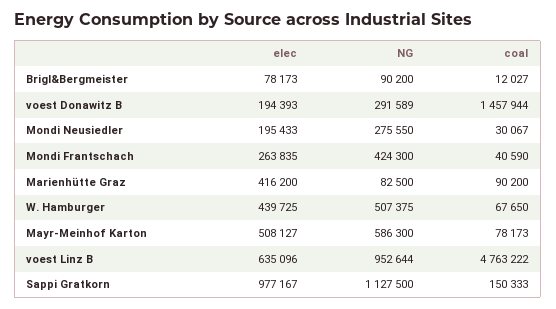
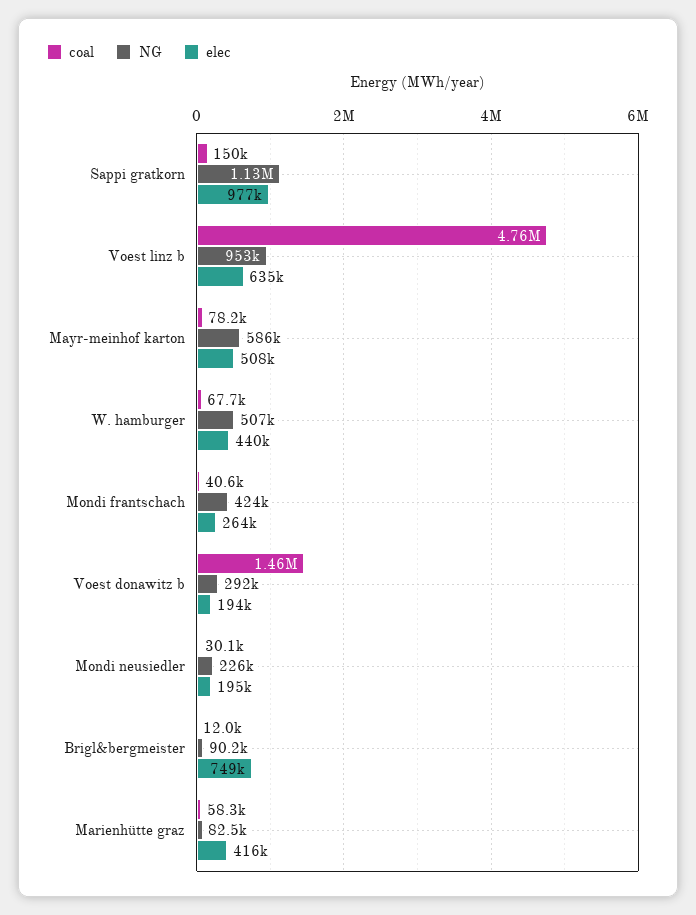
  {
    "elec": {
-     "Brigl&Bergmeister": 78173,
+     "Brigl&Bergmeister": 749000,
      "voest Donawitz B": 194393,
      "Mondi Neusiedler": 195433,
      "Mondi Frantschach": 263835,
      "Marienhütte Graz": 416200,
      "W. Hamburger": 439725,
      "Mayr-Meinhof Karton": 508127,
      "voest Linz B": 635096,
      "Sappi Gratkorn": 977167
    },
    "NG": {
      "Brigl&Bergmeister": 90200,
      "voest Donawitz B": 291589,
-     "Mondi Neusiedler": 275550,
+     "Mondi Neusiedler": 226000,
      "Mondi Frantschach": 424300,
      "Marienhütte Graz": 82500,
      "W. Hamburger": 507375,
      "Mayr-Meinhof Karton": 586300,
      "voest Linz B": 952644,
      "Sappi Gratkorn": 1127500
    },
    "coal": {
      "Brigl&Bergmeister": 12027,
      "voest Donawitz B": 1457944,
      "Mondi Neusiedler": 30067,
      "Mondi Frantschach": 40590,
-     "Marienhütte Graz": 90200,
+     "Marienhütte Graz": 58300,
      "W. Hamburger": 67650,
      "Mayr-Meinhof Karton": 78173,
      "voest Linz B": 4763222,
      "Sappi Gratkorn": 150333
    }
  }

